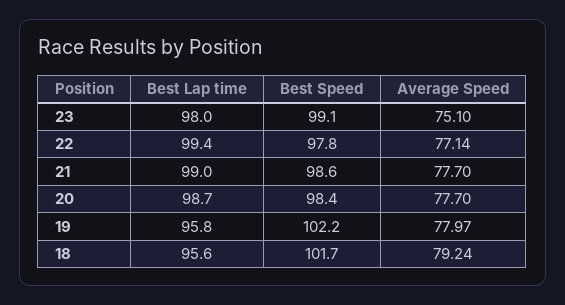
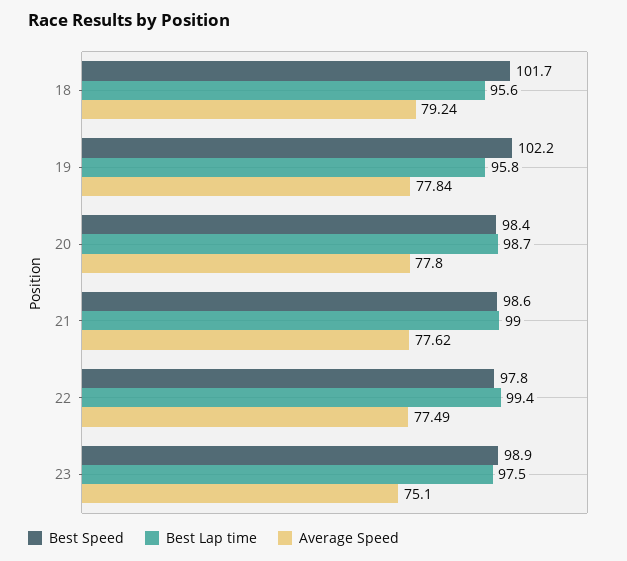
  {
    "Best Lap time": {
-     "23": 98,
+     "23": 97.5,
      "22": 99.4,
      "21": 99,
      "20": 98.7,
      "19": 95.8,
      "18": 95.6
    },
    "Best Speed": {
-     "23": 99.1,
+     "23": 98.9,
      "22": 97.8,
      "21": 98.6,
      "20": 98.4,
      "19": 102.2,
      "18": 101.7
    },
    "Average Speed": {
      "23": 75.1,
-     "22": 77.14,
+     "22": 77.49,
-     "21": 77.7,
+     "21": 77.62,
-     "20": 77.7,
+     "20": 77.8,
-     "19": 77.97,
+     "19": 77.84,
      "18": 79.24
    }
  }

